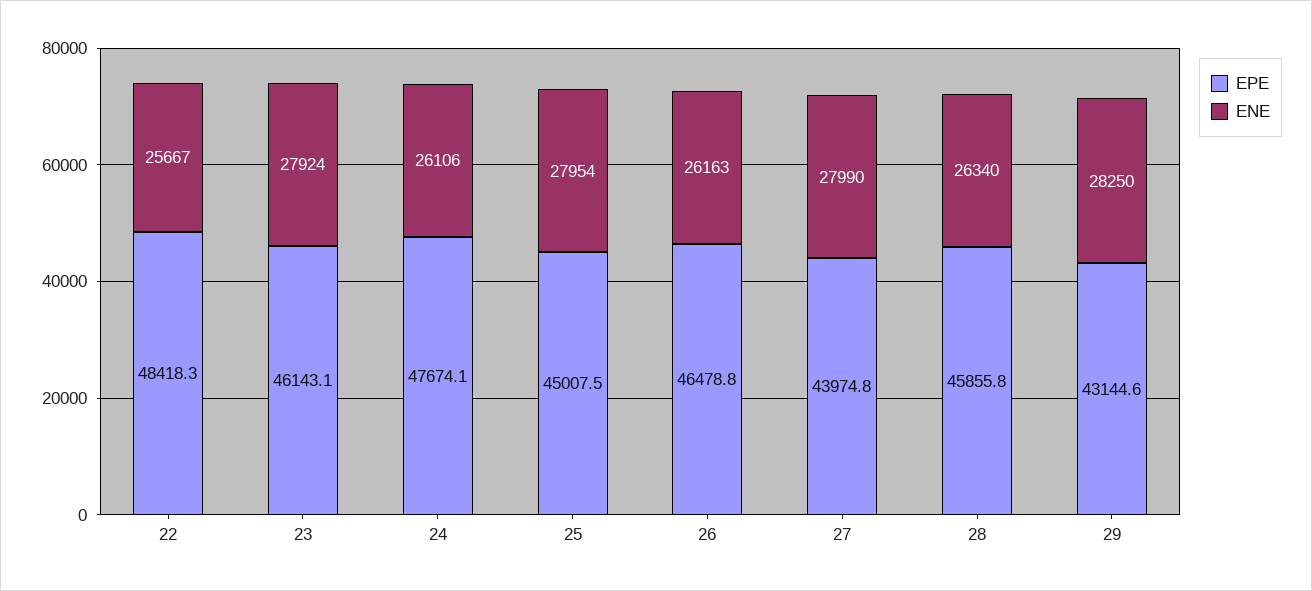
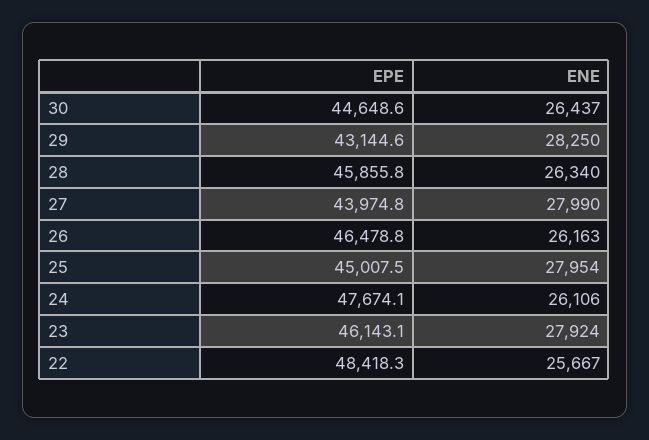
  {
    "EPE": {
      "22": 48418.3,
      "23": 46143.1,
      "24": 47674.1,
      "25": 45007.5,
      "26": 46478.8,
      "27": 43974.8,
      "28": 45855.8,
-     "29": 43144.6
+     "29": 43144.6,
+     "30": 44648.6
    },
    "ENE": {
      "22": 25667,
      "23": 27924,
      "24": 26106,
      "25": 27954,
      "26": 26163,
      "27": 27990,
      "28": 26340,
-     "29": 28250
+     "29": 28250,
+     "30": 26437
    }
  }

